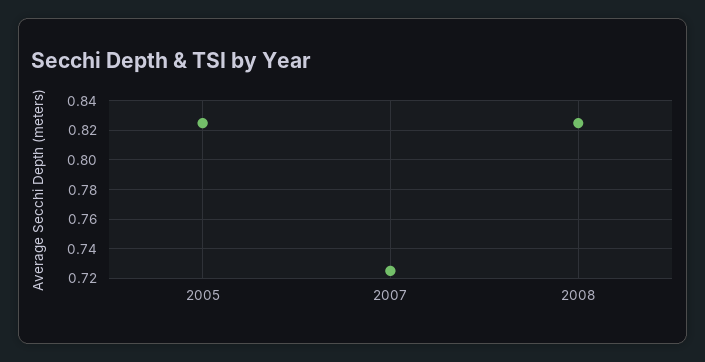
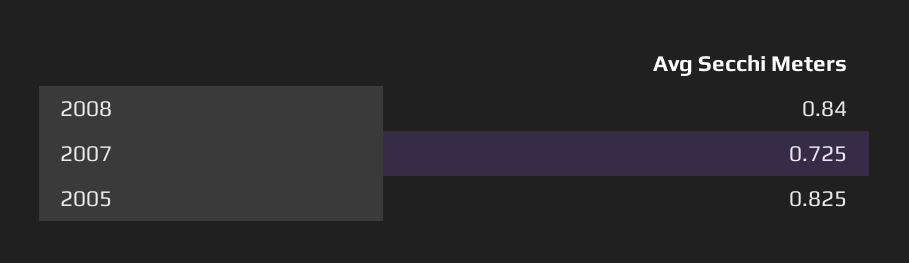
  {
    "2005": 0.825,
    "2007": 0.725,
-   "2008": 0.825
+   "2008": 0.84
  }

